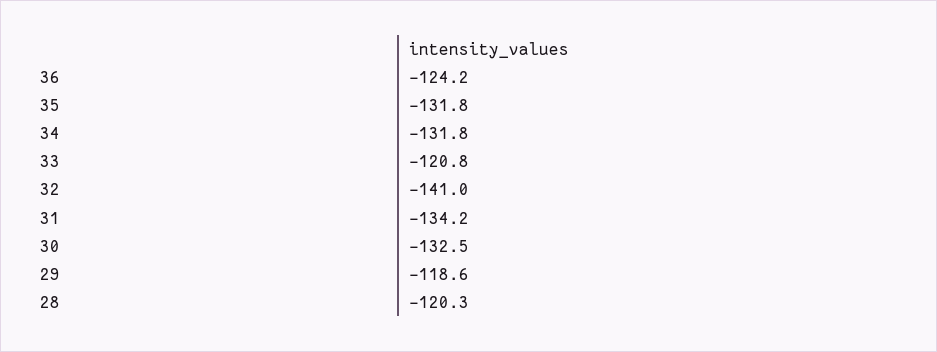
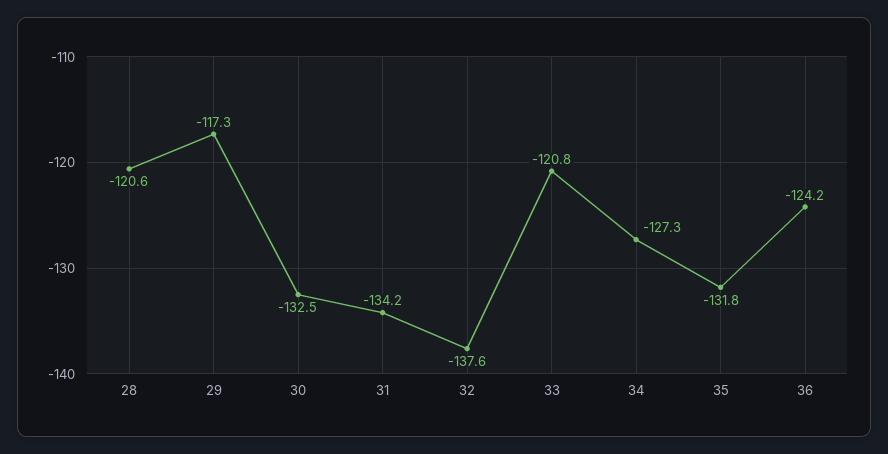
  {
    "36": -124.2,
    "35": -131.8,
-   "34": -131.8,
+   "34": -127.3,
    "33": -120.8,
-   "32": -141,
+   "32": -137.6,
    "31": -134.2,
    "30": -132.5,
-   "29": -118.6,
+   "29": -117.3,
-   "28": -120.3
+   "28": -120.6
  }

